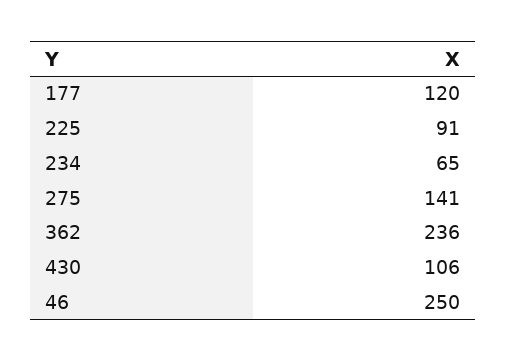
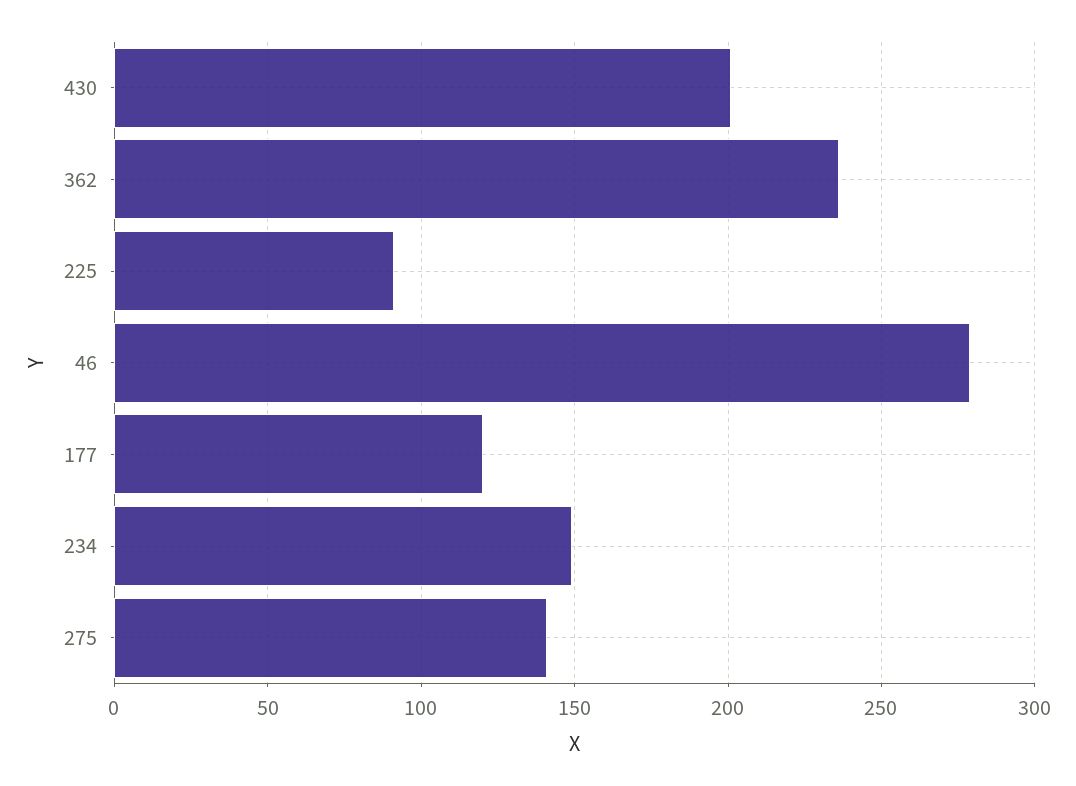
  {
    "177": 120,
    "225": 91,
-   "234": 65,
+   "234": 150,
    "275": 141,
    "362": 236,
-   "430": 106,
+   "430": 200,
-   "46": 250
+   "46": 280
  }

